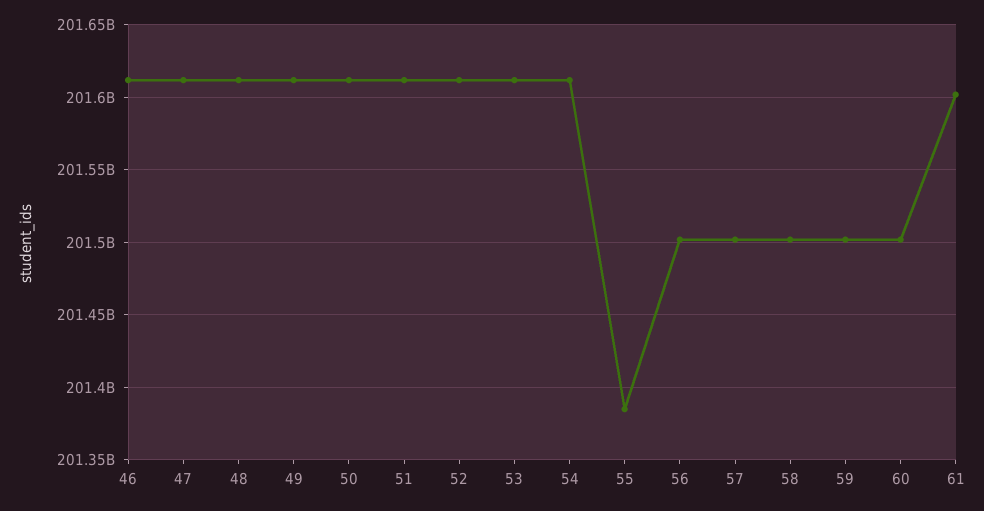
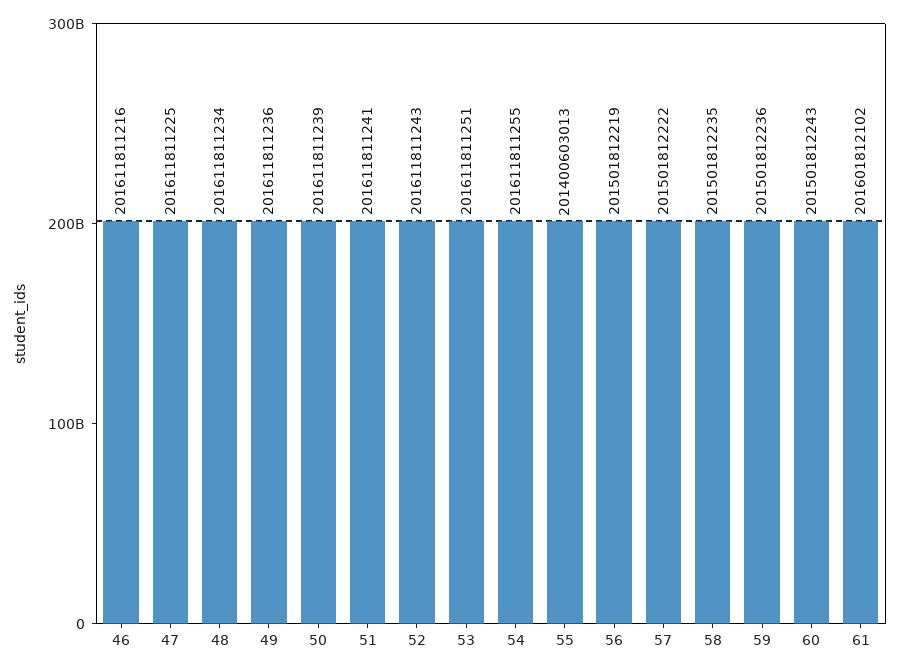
  {
    "46": 201611811216,
    "47": 201611811225,
    "48": 201611811234,
    "49": 201611811236,
    "50": 201611811239,
    "51": 201611811241,
    "52": 201611811243,
    "53": 201611811251,
    "54": 201611811255,
-   "55": 201385000000,
+   "55": 201400603013,
    "56": 201501812219,
    "57": 201501812222,
    "58": 201501812235,
    "59": 201501812236,
    "60": 201501812243,
    "61": 201601812102
  }

